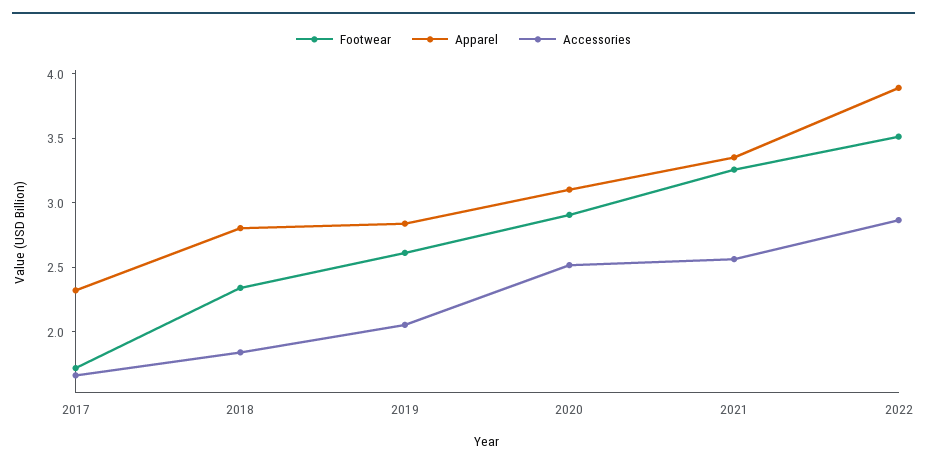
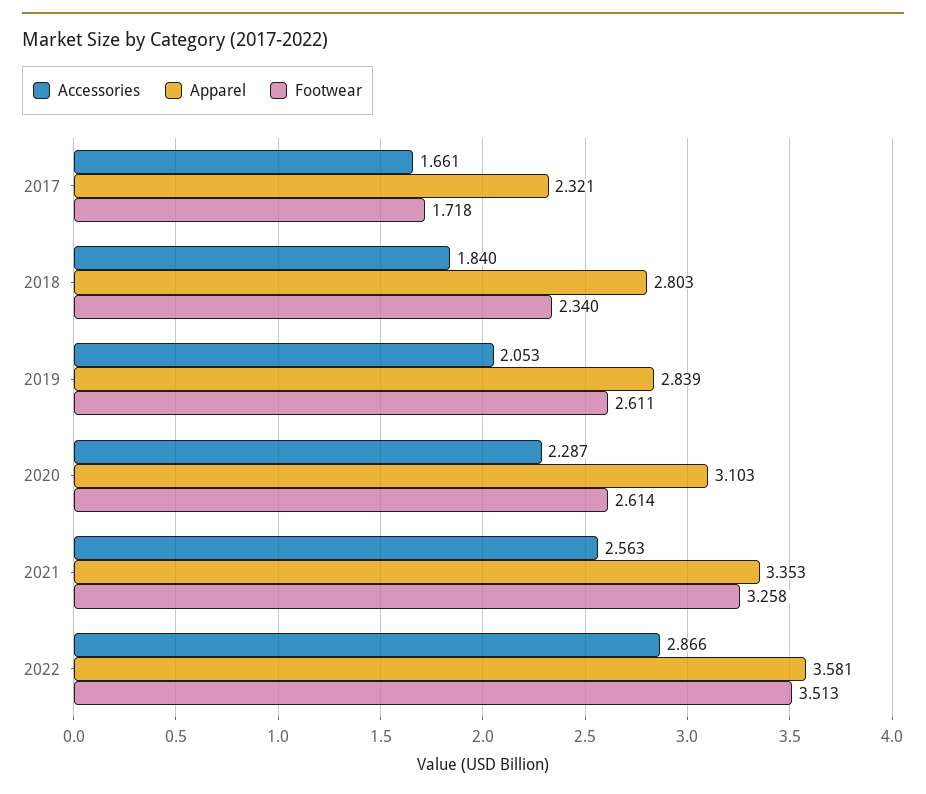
  {
    "Footwear": {
      "2017": 1.718,
      "2018": 2.34,
      "2019": 2.611,
-     "2020": 2.9,
+     "2020": 2.614,
      "2021": 3.258,
      "2022": 3.513
    },
    "Apparel": {
      "2017": 2.321,
      "2018": 2.803,
      "2019": 2.839,
      "2020": 3.103,
      "2021": 3.353,
-     "2022": 3.9
+     "2022": 3.581
    },
    "Accessories": {
      "2017": 1.661,
      "2018": 1.84,
      "2019": 2.053,
-     "2020": 2.5,
+     "2020": 2.287,
      "2021": 2.563,
      "2022": 2.866
    }
  }

